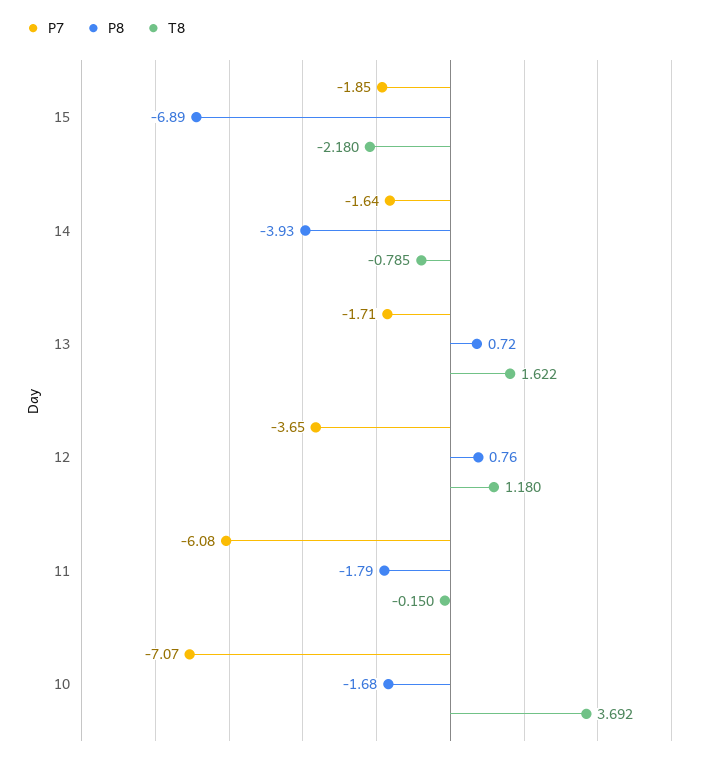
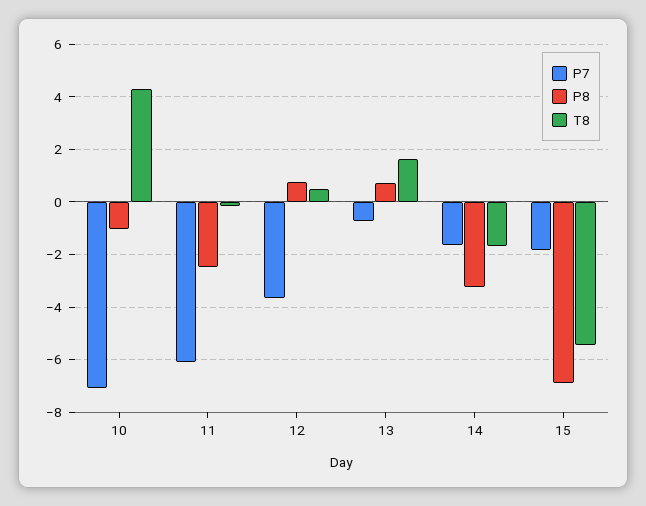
  {
    "P7": {
      "15": -1.85,
      "14": -1.64,
-     "13": -1.71,
+     "13": -0.75,
      "12": -3.65,
      "11": -6.08,
      "10": -7.07
    },
    "P8": {
      "15": -6.89,
-     "14": -3.93,
+     "14": -3.25,
      "13": 0.72,
      "12": 0.76,
-     "11": -1.79,
+     "11": -2.5,
-     "10": -1.68
+     "10": -1
    },
    "T8": {
-     "15": -2.18,
+     "15": -5.5,
-     "14": -0.785,
+     "14": -1.75,
      "13": 1.622,
-     "12": 1.18,
+     "12": 0.5,
      "11": -0.15,
-     "10": 3.692
+     "10": 4.25
    }
  }

